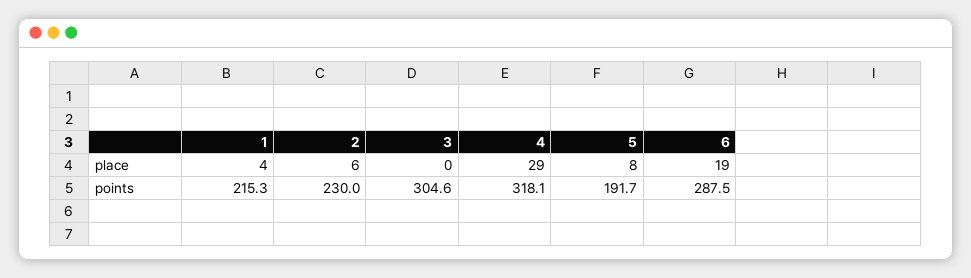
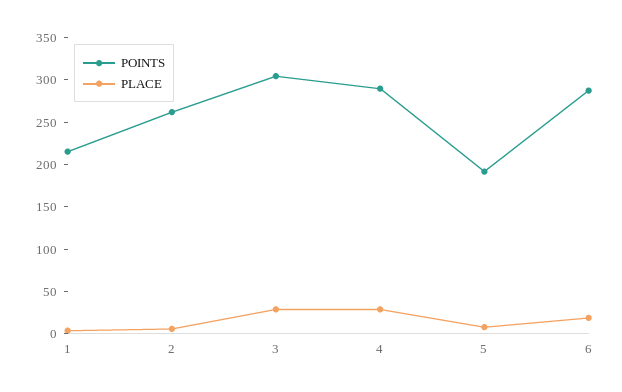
  {
    "place": {
      "1": 4,
      "2": 6,
-     "3": 0,
+     "3": 30,
      "4": 29,
      "5": 8,
      "6": 19
    },
    "points": {
      "1": 215.3,
-     "2": 230,
+     "2": 260,
      "3": 304.6,
-     "4": 318.1,
+     "4": 290,
      "5": 191.7,
      "6": 287.5
    }
  }

